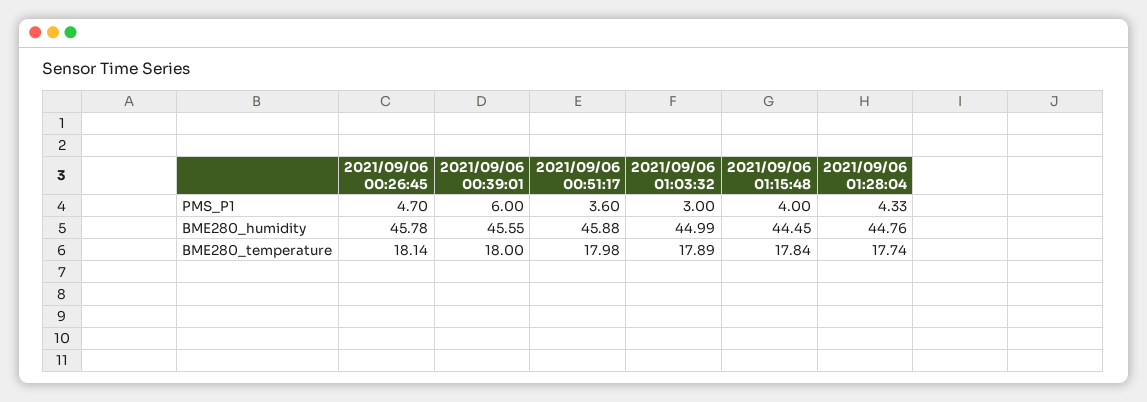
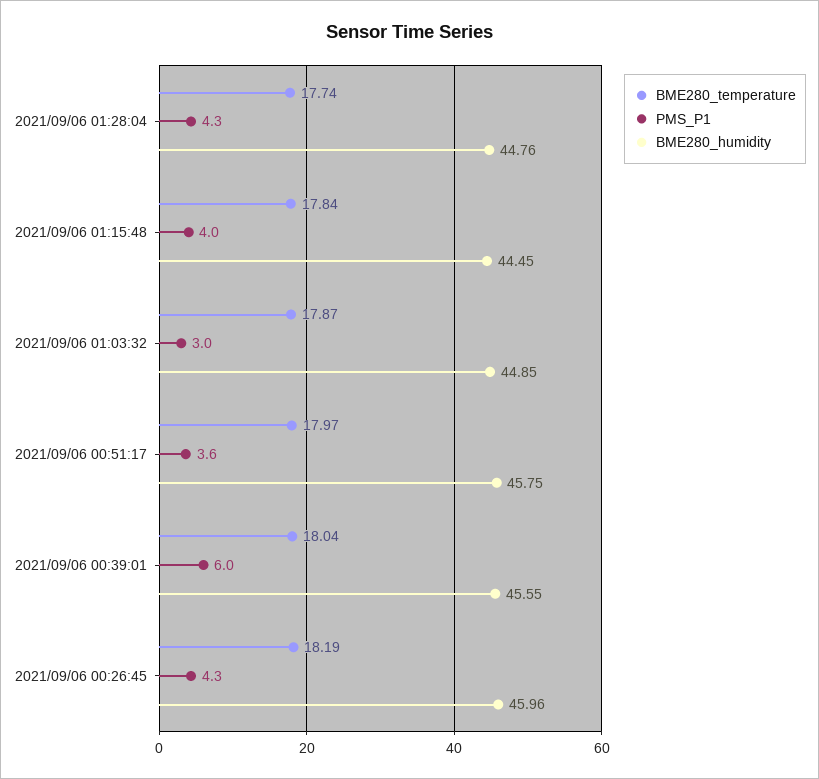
  {
    "PMS_P1": {
-     "2021/09/06 00:26:45": 4.7,
+     "2021/09/06 00:26:45": 4.3,
      "2021/09/06 00:39:01": 6,
      "2021/09/06 00:51:17": 3.6,
      "2021/09/06 01:03:32": 3,
      "2021/09/06 01:15:48": 4,
      "2021/09/06 01:28:04": 4.33
    },
    "BME280_humidity": {
-     "2021/09/06 00:26:45": 45.78,
+     "2021/09/06 00:26:45": 45.96,
      "2021/09/06 00:39:01": 45.55,
-     "2021/09/06 00:51:17": 45.88,
+     "2021/09/06 00:51:17": 45.75,
-     "2021/09/06 01:03:32": 44.99,
+     "2021/09/06 01:03:32": 44.85,
      "2021/09/06 01:15:48": 44.45,
      "2021/09/06 01:28:04": 44.76
    },
    "BME280_temperature": {
-     "2021/09/06 00:26:45": 18.14,
+     "2021/09/06 00:26:45": 18.19,
-     "2021/09/06 00:39:01": 18,
+     "2021/09/06 00:39:01": 18.04,
-     "2021/09/06 00:51:17": 17.98,
+     "2021/09/06 00:51:17": 17.97,
-     "2021/09/06 01:03:32": 17.89,
+     "2021/09/06 01:03:32": 17.87,
      "2021/09/06 01:15:48": 17.84,
      "2021/09/06 01:28:04": 17.74
    }
  }

